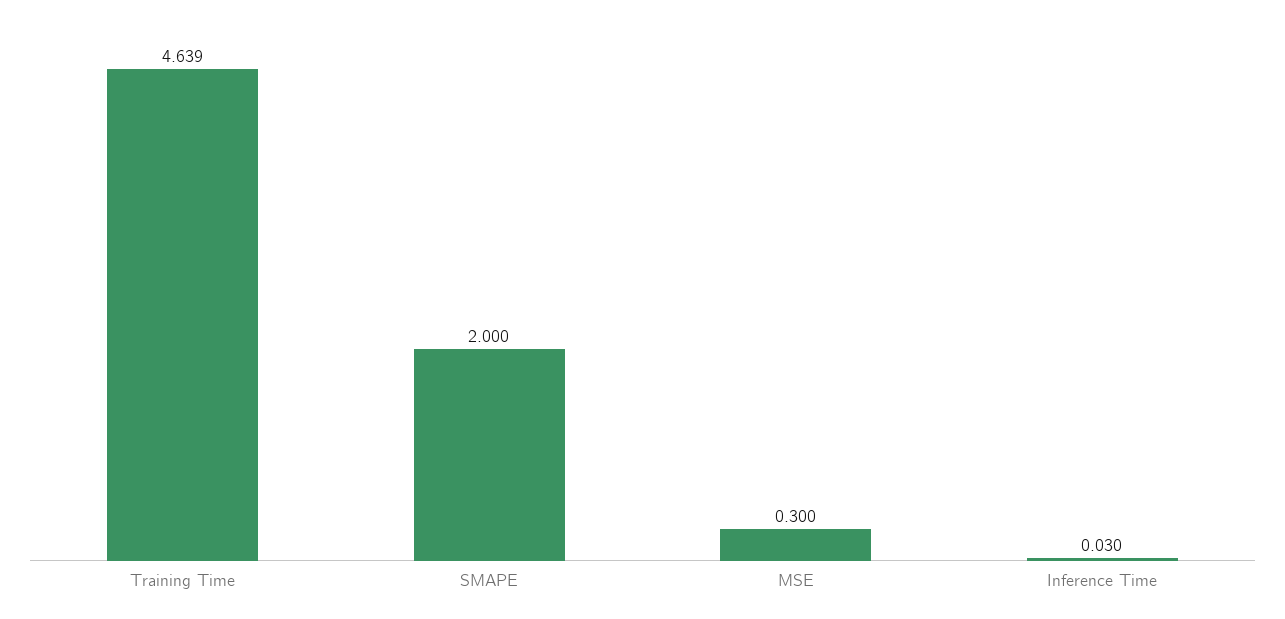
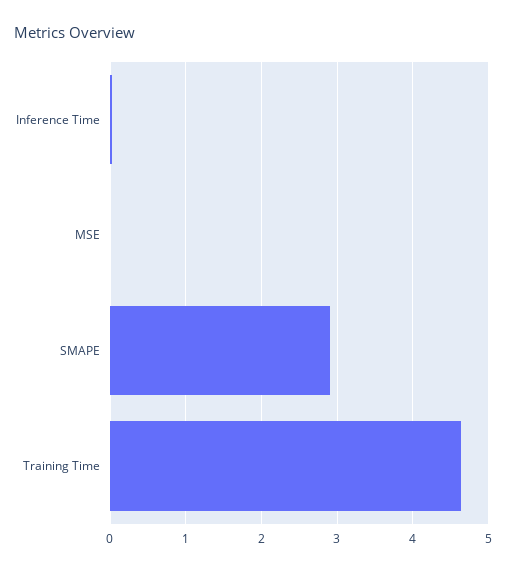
  {
    "Training Time": 4.639,
-   "SMAPE": 2,
+   "SMAPE": 2.9,
-   "MSE": 0.3,
+   "MSE": 0,
    "Inference Time": 0.03
  }

